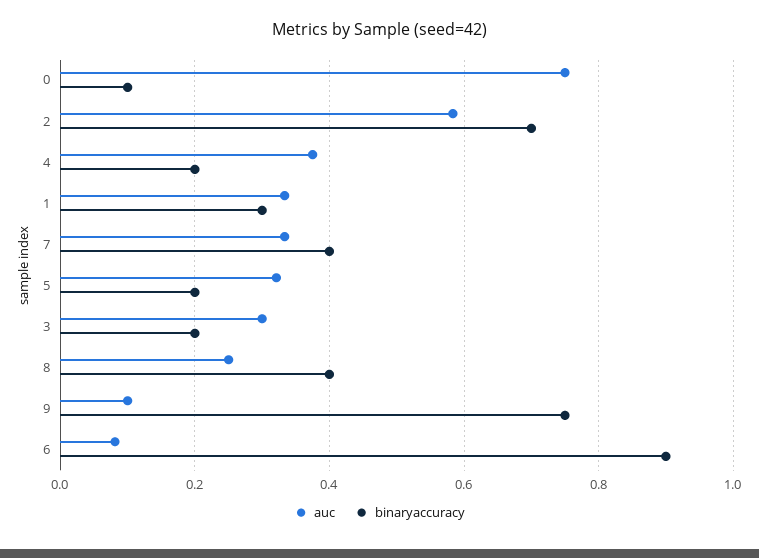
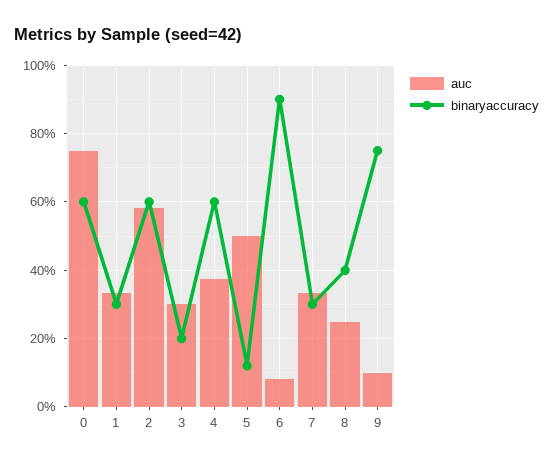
  {
    "auc": {
      "0": 0.76,
      "2": 0.58,
      "4": 0.38,
      "1": 0.34,
      "7": 0.34,
-     "5": 0.32,
+     "5": 0.5,
      "3": 0.3,
      "8": 0.26,
      "9": 0.1,
      "6": 0.08
    },
    "binaryaccuracy": {
-     "0": 0.1,
+     "0": 0.6,
-     "2": 0.7,
+     "2": 0.6,
-     "4": 0.2,
+     "4": 0.6,
      "1": 0.3,
-     "7": 0.4,
+     "7": 0.3,
-     "5": 0.2,
+     "5": 0.12,
      "3": 0.2,
      "8": 0.4,
      "9": 0.76,
      "6": 0.9
    }
  }

